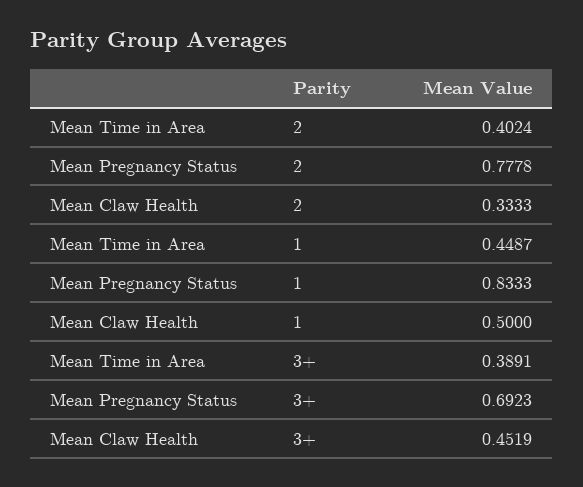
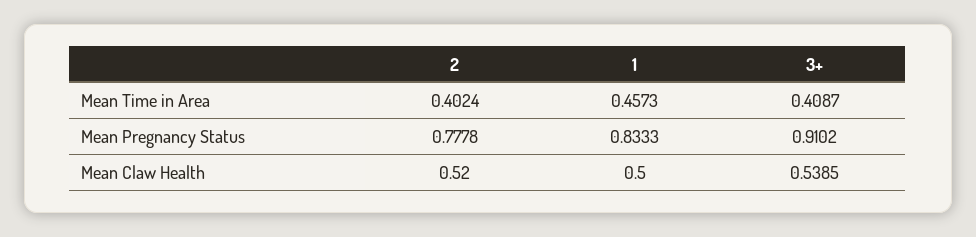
  {
    "Mean Time in Area": {
      "2": 0.4024,
-     "1": 0.4487,
+     "1": 0.4573,
-     "3+": 0.3891
+     "3+": 0.4087
    },
    "Mean Pregnancy Status": {
      "2": 0.7778,
      "1": 0.8333,
-     "3+": 0.6923
+     "3+": 0.9102
    },
    "Mean Claw Health": {
-     "2": 0.3333,
+     "2": 0.52,
      "1": 0.5,
-     "3+": 0.4519
+     "3+": 0.5385
    }
  }

